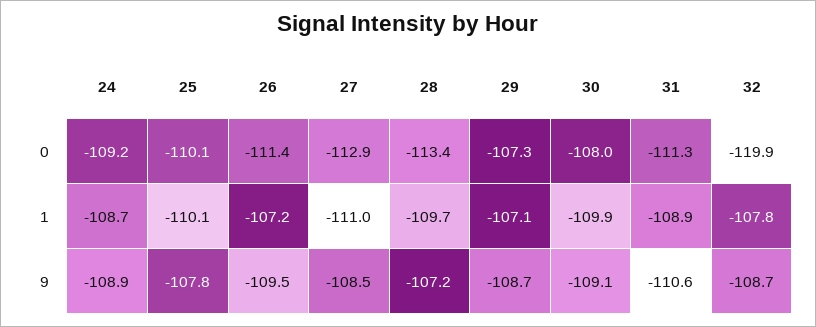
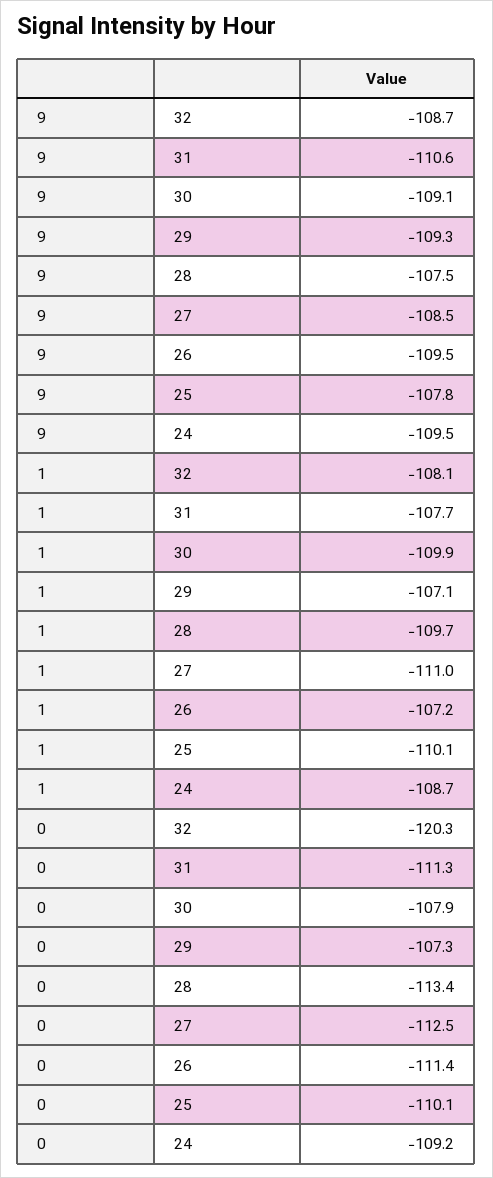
  {
    "24": {
      "0": -109.2,
      "1": -108.7,
-     "9": -108.9
+     "9": -109.5
    },
    "25": {
      "0": -110.1,
      "1": -110.1,
      "9": -107.8
    },
    "26": {
      "0": -111.4,
      "1": -107.2,
      "9": -109.5
    },
    "27": {
-     "0": -112.9,
+     "0": -112.5,
      "1": -111,
      "9": -108.5
    },
    "28": {
      "0": -113.4,
      "1": -109.7,
-     "9": -107.2
+     "9": -107.5
    },
    "29": {
      "0": -107.3,
      "1": -107.1,
-     "9": -108.7
+     "9": -109.3
    },
    "30": {
-     "0": -108,
+     "0": -107.9,
      "1": -109.9,
      "9": -109.1
    },
    "31": {
      "0": -111.3,
-     "1": -108.9,
+     "1": -107.7,
      "9": -110.6
    },
    "32": {
-     "0": -119.9,
+     "0": -120.3,
-     "1": -107.8,
+     "1": -108.1,
      "9": -108.7
    }
  }

